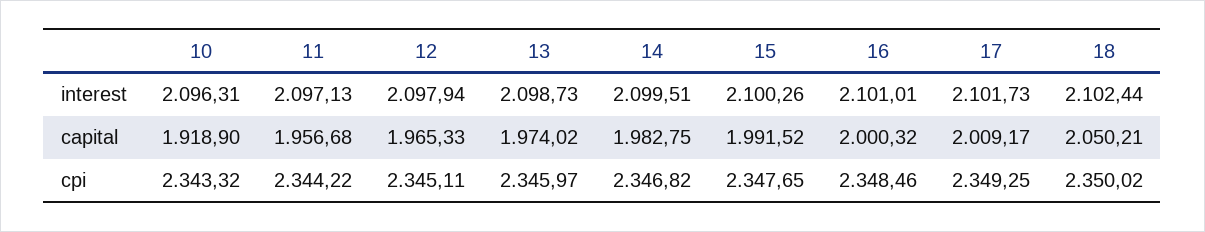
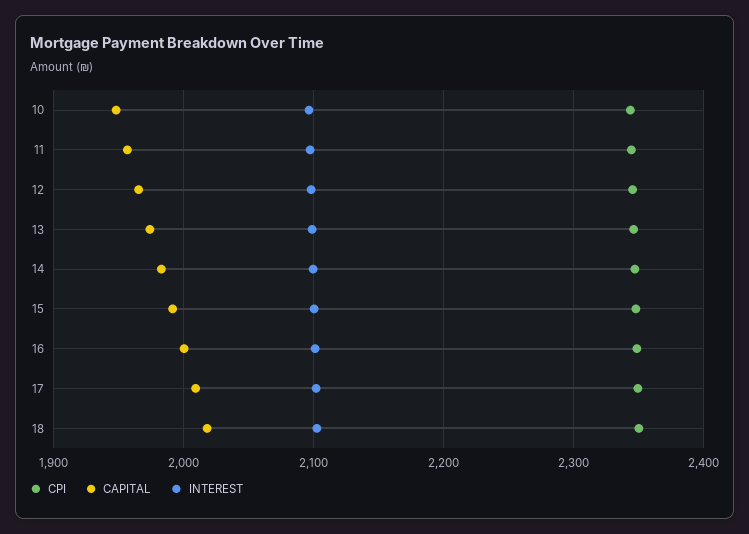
  {
    "interest": {
      "10": 2096.31,
      "11": 2097.13,
      "12": 2097.94,
      "13": 2098.73,
      "14": 2099.51,
      "15": 2100.26,
      "16": 2101.01,
      "17": 2101.73,
      "18": 2102.44
    },
    "capital": {
-     "10": 1918.9,
+     "10": 1950,
      "11": 1956.68,
      "12": 1965.33,
      "13": 1974.02,
      "14": 1982.75,
      "15": 1991.52,
      "16": 2000.32,
      "17": 2009.17,
-     "18": 2050.21
+     "18": 2020
    },
    "cpi": {
      "10": 2343.32,
      "11": 2344.22,
      "12": 2345.11,
      "13": 2345.97,
      "14": 2346.82,
      "15": 2347.65,
      "16": 2348.46,
      "17": 2349.25,
      "18": 2350.02
    }
  }

